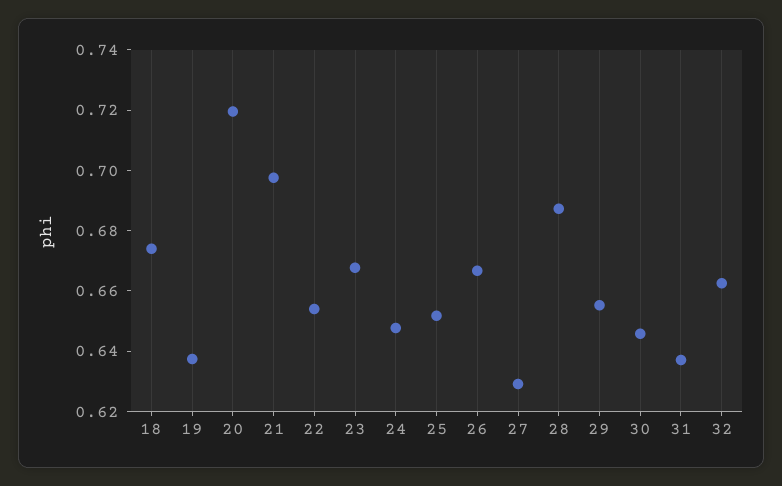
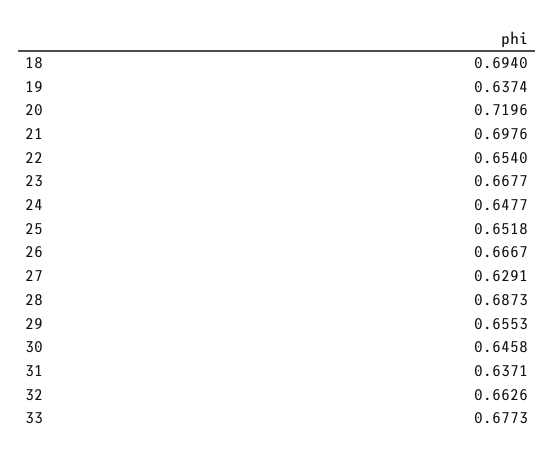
  {
-   "18": 0.675,
+   "18": 0.694,
    "19": 0.6374,
    "20": 0.7196,
    "21": 0.6976,
    "22": 0.654,
    "23": 0.6677,
    "24": 0.6477,
    "25": 0.6518,
    "26": 0.6667,
    "27": 0.6291,
    "28": 0.6873,
    "29": 0.6553,
    "30": 0.6458,
    "31": 0.6371,
-   "32": 0.6626
+   "32": 0.6626,
+   "33": 0.6773
  }

